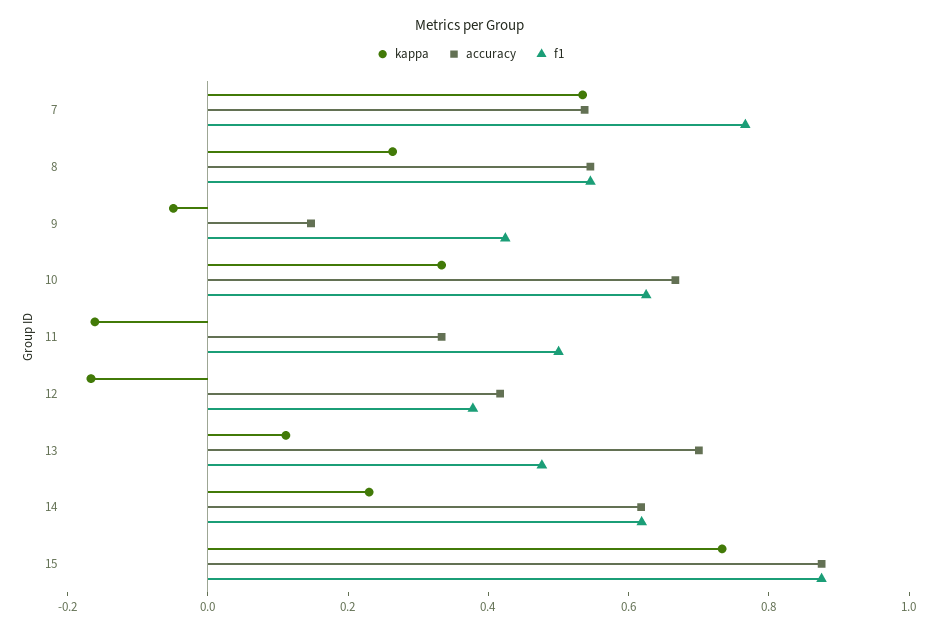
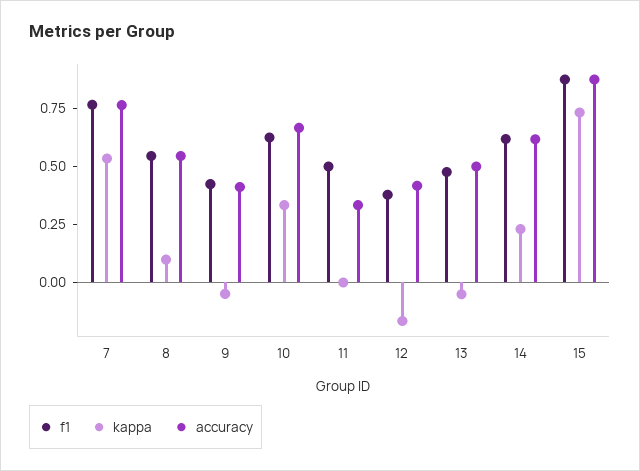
  {
    "kappa": {
      "7": 0.55,
-     "8": 0.25,
+     "8": 0.1,
      "9": -0.05,
      "10": 0.35,
-     "11": -0.15,
+     "11": 0,
      "12": -0.15,
-     "13": 0.1,
+     "13": -0.05,
      "14": 0.25,
      "15": 0.75
    },
    "accuracy": {
-     "7": 0.55,
+     "7": 0.75,
      "8": 0.55,
-     "9": 0.15,
+     "9": 0.4,
      "10": 0.65,
      "11": 0.35,
      "12": 0.4,
-     "13": 0.7,
+     "13": 0.5,
      "14": 0.6,
      "15": 0.9
    },
    "f1": {
      "7": 0.75,
      "8": 0.55,
      "9": 0.4,
      "10": 0.65,
      "11": 0.5,
      "12": 0.4,
      "13": 0.5,
      "14": 0.6,
      "15": 0.9
    }
  }

